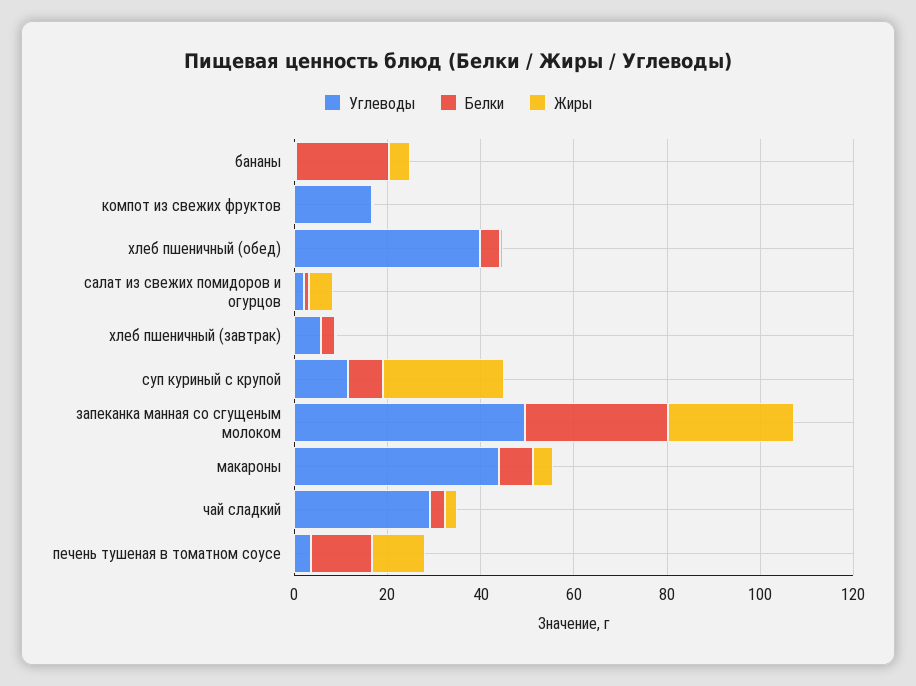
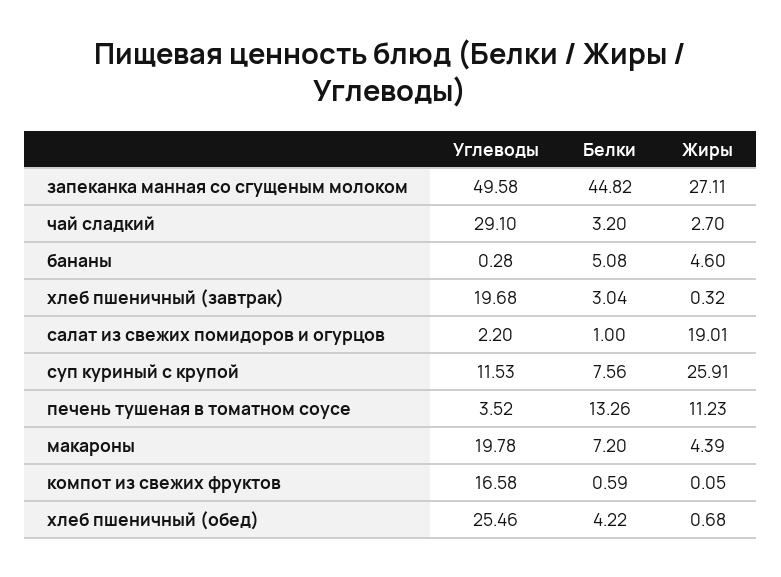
  {
    "Углеводы": {
      "бананы": 0.28,
      "компот из свежих фруктов": 16.58,
-     "хлеб пшеничный (обед)": 40,
+     "хлеб пшеничный (обед)": 25.46,
      "салат из свежих помидоров и огурцов": 2.2,
-     "хлеб пшеничный (завтрак)": 5,
+     "хлеб пшеничный (завтрак)": 19.68,
      "суп куриный с крупой": 11.53,
      "запеканка манная со сгущеным молоком": 49.58,
-     "макароны": 45,
+     "макароны": 19.78,
      "чай сладкий": 29.1,
      "печень тушеная в томатном соусе": 3.52
    },
    "Белки": {
-     "бананы": 20,
+     "бананы": 5.08,
      "компот из свежих фруктов": 0.59,
      "хлеб пшеничный (обед)": 4.22,
      "салат из свежих помидоров и огурцов": 1,
      "хлеб пшеничный (завтрак)": 3.04,
      "суп куриный с крупой": 7.56,
-     "запеканка манная со сгущеным молоком": 30,
+     "запеканка манная со сгущеным молоком": 44.82,
      "макароны": 7.2,
      "чай сладкий": 3.2,
      "печень тушеная в томатном соусе": 13.26
    },
    "Жиры": {
      "бананы": 4.6,
      "компот из свежих фруктов": 0.05,
      "хлеб пшеничный (обед)": 0.68,
-     "салат из свежих помидоров и огурцов": 5,
+     "салат из свежих помидоров и огурцов": 19.01,
      "хлеб пшеничный (завтрак)": 0.32,
      "суп куриный с крупой": 25.91,
      "запеканка манная со сгущеным молоком": 27.11,
      "макароны": 4.39,
      "чай сладкий": 2.7,
      "печень тушеная в томатном соусе": 11.23
    }
  }

